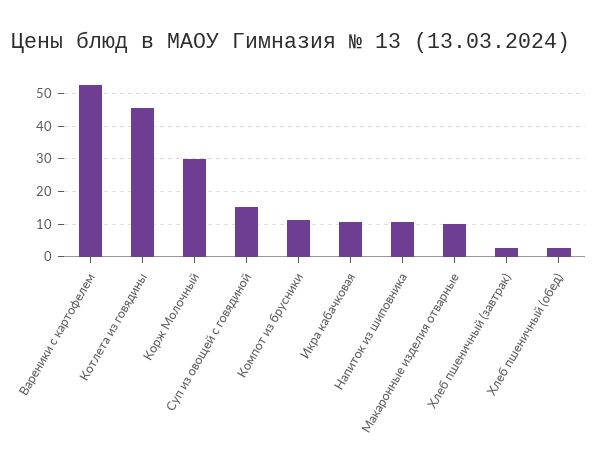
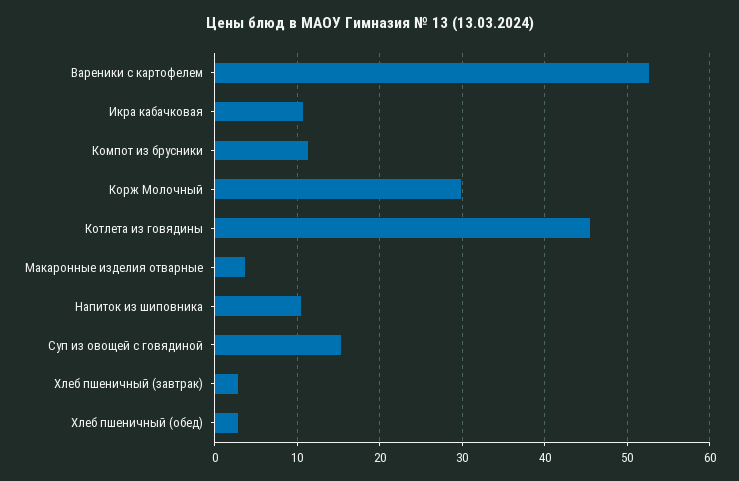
  {
    "Вареники с картофелем": 53,
    "Котлета из говядины": 46,
    "Корж Молочный": 30,
    "Суп из овощей с говядиной": 15,
    "Компот из брусники": 11,
    "Икра кабачковая": 11,
    "Напиток из шиповника": 11,
-   "Макаронные изделия отварные": 10,
+   "Макаронные изделия отварные": 4,
    "Хлеб пшеничный (завтрак)": 3,
    "Хлеб пшеничный (обед)": 3
  }

